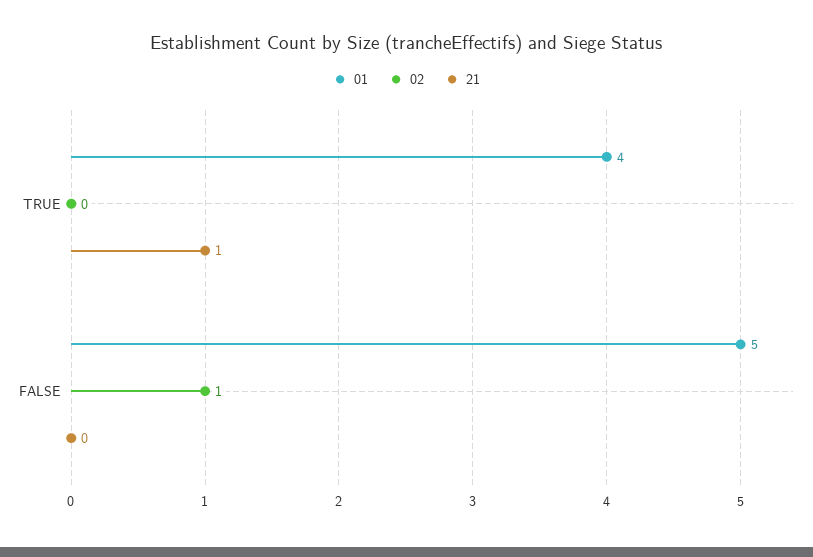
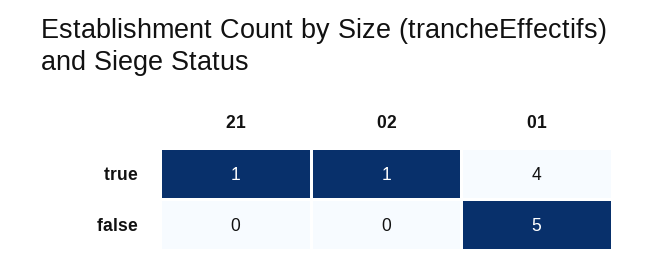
  {
    "01": {
      "TRUE": 4,
      "FALSE": 5
    },
    "02": {
-     "TRUE": 0,
+     "TRUE": 1,
-     "FALSE": 1
+     "FALSE": 0
    },
    "21": {
      "TRUE": 1,
      "FALSE": 0
    }
  }

